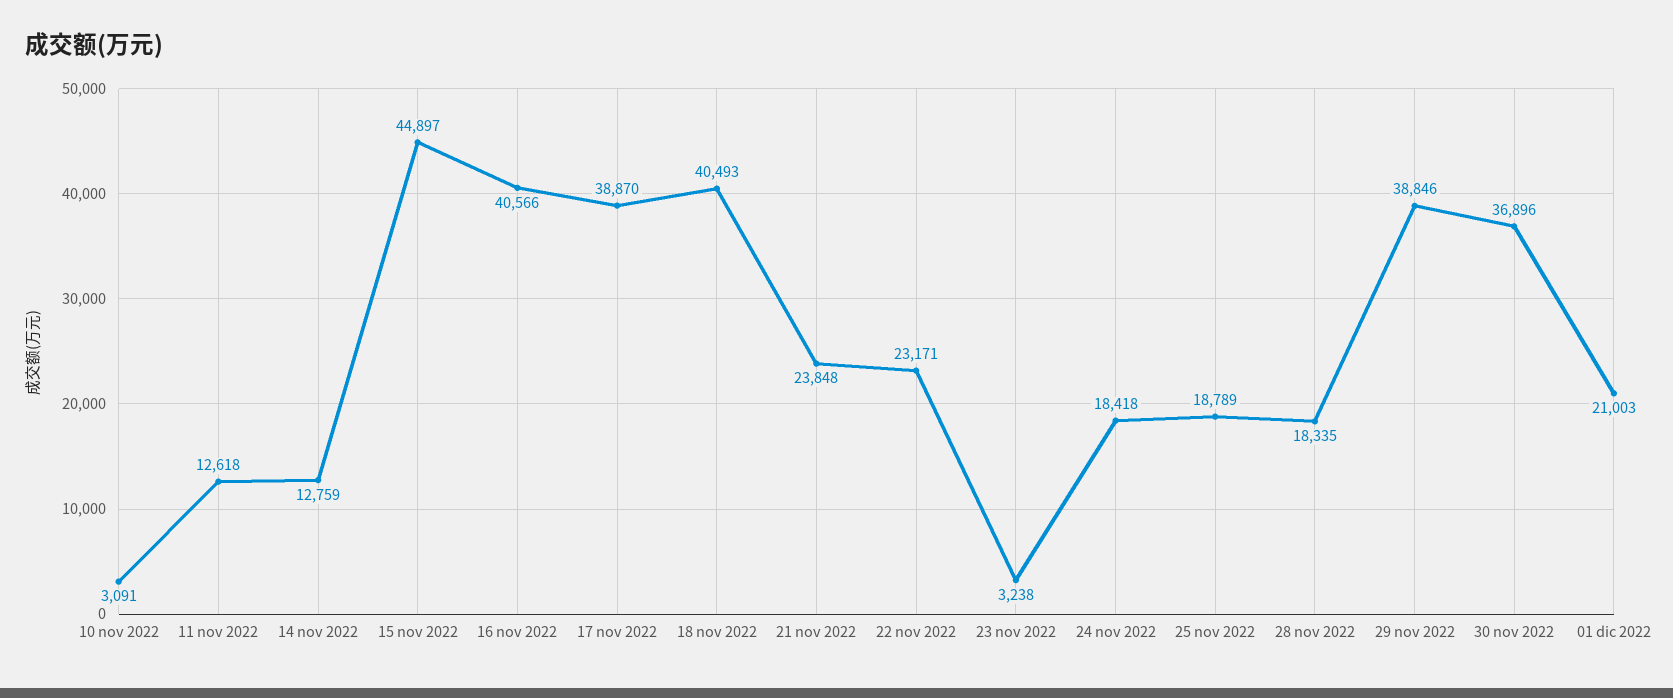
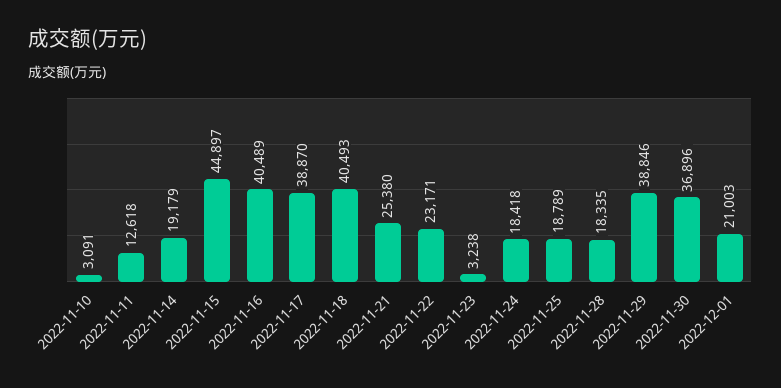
  {
    "10 nov 2022": 3091,
    "11 nov 2022": 12618,
-   "14 nov 2022": 12759,
+   "14 nov 2022": 19179,
    "15 nov 2022": 44897,
-   "16 nov 2022": 40566,
+   "16 nov 2022": 40489,
    "17 nov 2022": 38870,
    "18 nov 2022": 40493,
-   "21 nov 2022": 23848,
+   "21 nov 2022": 25380,
    "22 nov 2022": 23171,
    "23 nov 2022": 3238,
    "24 nov 2022": 18418,
    "25 nov 2022": 18789,
    "28 nov 2022": 18335,
    "29 nov 2022": 38846,
    "30 nov 2022": 36896,
    "01 dic 2022": 21003
  }

